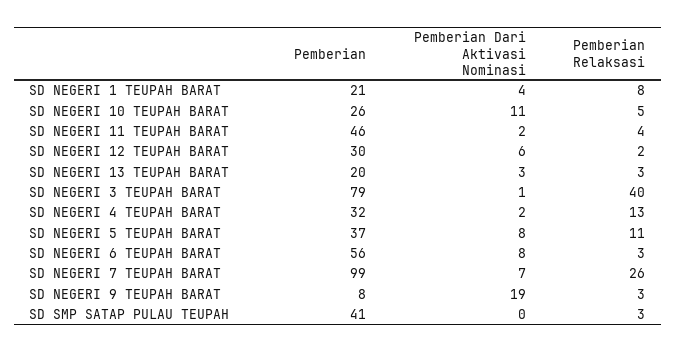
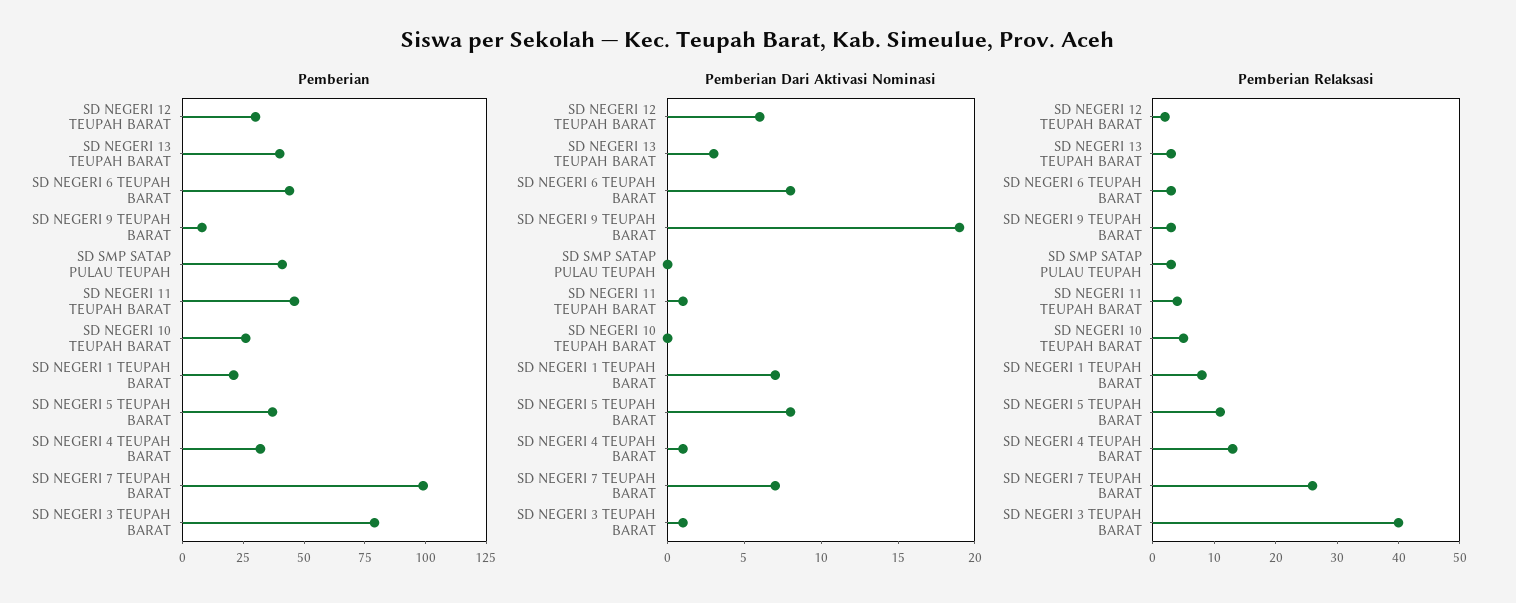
  {
    "Pemberian": {
      "SD NEGERI 1 TEUPAH BARAT": 21,
      "SD NEGERI 10 TEUPAH BARAT": 26,
      "SD NEGERI 11 TEUPAH BARAT": 46,
      "SD NEGERI 12 TEUPAH BARAT": 30,
-     "SD NEGERI 13 TEUPAH BARAT": 20,
+     "SD NEGERI 13 TEUPAH BARAT": 40,
      "SD NEGERI 3 TEUPAH BARAT": 79,
      "SD NEGERI 4 TEUPAH BARAT": 32,
      "SD NEGERI 5 TEUPAH BARAT": 37,
-     "SD NEGERI 6 TEUPAH BARAT": 56,
+     "SD NEGERI 6 TEUPAH BARAT": 45,
      "SD NEGERI 7 TEUPAH BARAT": 99,
      "SD NEGERI 9 TEUPAH BARAT": 8,
      "SD SMP SATAP PULAU TEUPAH": 41
    },
    "Pemberian Dari Aktivasi Nominasi": {
-     "SD NEGERI 1 TEUPAH BARAT": 4,
+     "SD NEGERI 1 TEUPAH BARAT": 7,
-     "SD NEGERI 10 TEUPAH BARAT": 11,
+     "SD NEGERI 10 TEUPAH BARAT": 0,
-     "SD NEGERI 11 TEUPAH BARAT": 2,
+     "SD NEGERI 11 TEUPAH BARAT": 1,
      "SD NEGERI 12 TEUPAH BARAT": 6,
      "SD NEGERI 13 TEUPAH BARAT": 3,
      "SD NEGERI 3 TEUPAH BARAT": 1,
-     "SD NEGERI 4 TEUPAH BARAT": 2,
+     "SD NEGERI 4 TEUPAH BARAT": 1,
      "SD NEGERI 5 TEUPAH BARAT": 8,
      "SD NEGERI 6 TEUPAH BARAT": 8,
      "SD NEGERI 7 TEUPAH BARAT": 7,
      "SD NEGERI 9 TEUPAH BARAT": 19,
      "SD SMP SATAP PULAU TEUPAH": 0
    },
    "Pemberian Relaksasi": {
      "SD NEGERI 1 TEUPAH BARAT": 8,
      "SD NEGERI 10 TEUPAH BARAT": 5,
      "SD NEGERI 11 TEUPAH BARAT": 4,
      "SD NEGERI 12 TEUPAH BARAT": 2,
      "SD NEGERI 13 TEUPAH BARAT": 3,
      "SD NEGERI 3 TEUPAH BARAT": 40,
      "SD NEGERI 4 TEUPAH BARAT": 13,
      "SD NEGERI 5 TEUPAH BARAT": 11,
      "SD NEGERI 6 TEUPAH BARAT": 3,
      "SD NEGERI 7 TEUPAH BARAT": 26,
      "SD NEGERI 9 TEUPAH BARAT": 3,
      "SD SMP SATAP PULAU TEUPAH": 3
    }
  }

